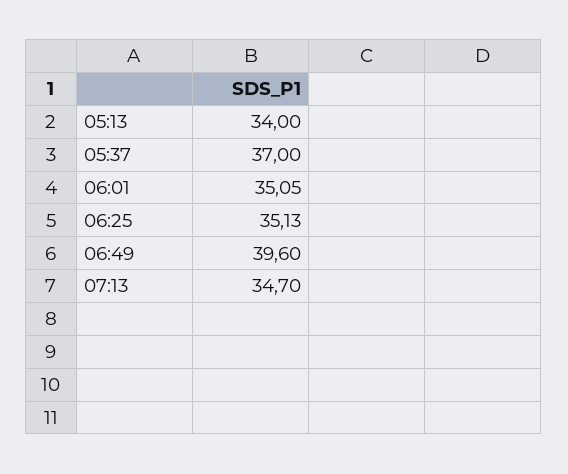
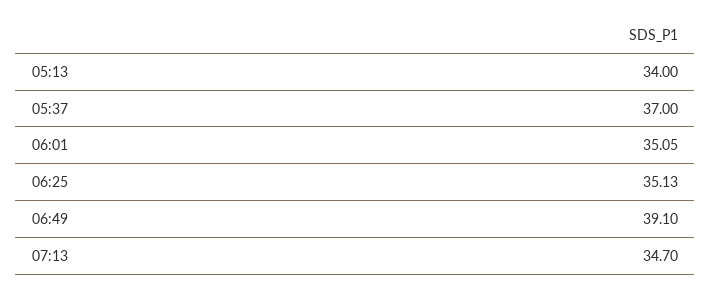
  {
    "05:13": 34,
    "05:37": 37,
    "06:01": 35.05,
    "06:25": 35.13,
-   "06:49": 39.6,
+   "06:49": 39.1,
    "07:13": 34.7
  }

